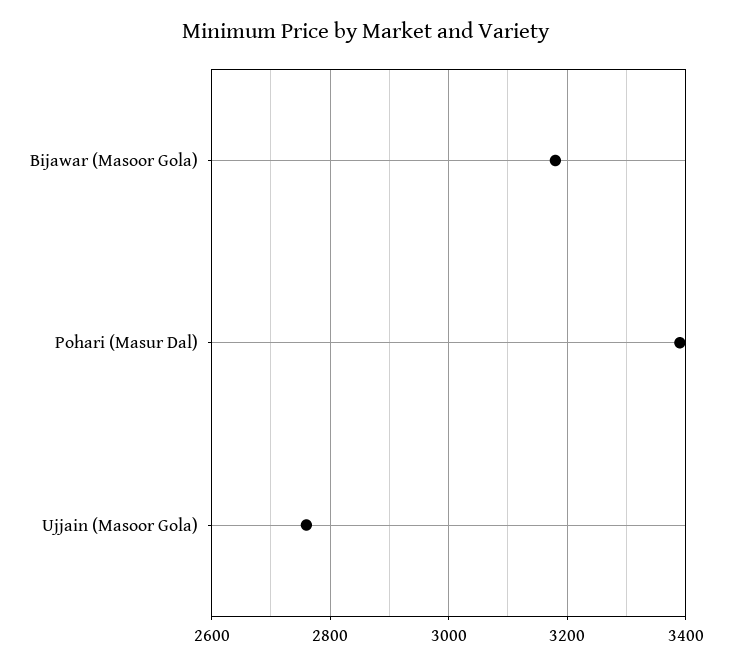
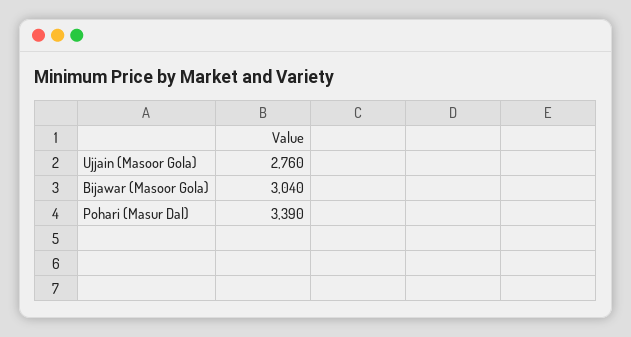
  {
-   "Bijawar (Masoor Gola)": 3180,
+   "Bijawar (Masoor Gola)": 3040,
    "Pohari (Masur Dal)": 3390,
    "Ujjain (Masoor Gola)": 2760
  }

